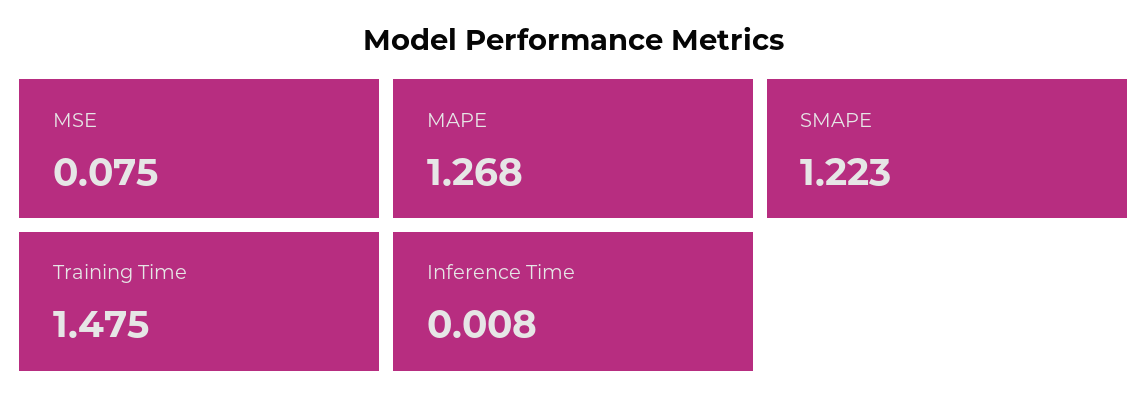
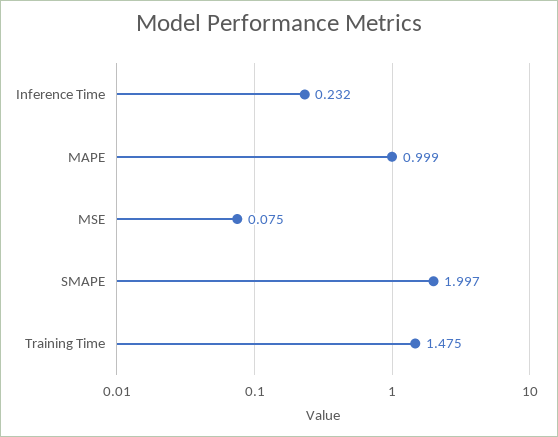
  {
    "MSE": 0.075,
-   "MAPE": 1.268,
+   "MAPE": 0.999,
-   "SMAPE": 1.223,
+   "SMAPE": 1.997,
    "Training Time": 1.475,
-   "Inference Time": 0.008
+   "Inference Time": 0.232
  }

